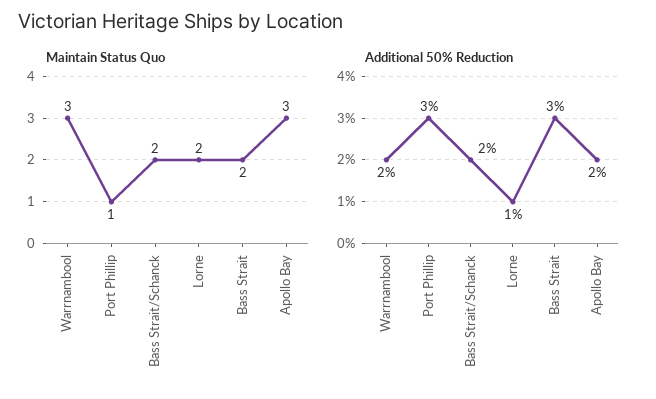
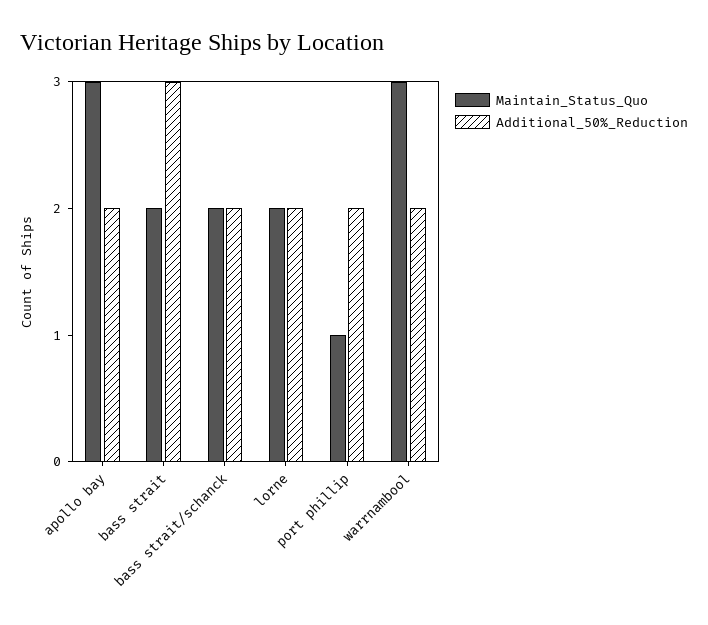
  {
    "Maintain Status Quo": {
      "Warrnambool": 3,
      "Port Phillip": 1,
      "Bass Strait/Schanck": 2,
      "Lorne": 2,
      "Bass Strait": 2,
      "Apollo Bay": 3
    },
    "Additional 50% Reduction": {
      "Warrnambool": 2,
-     "Port Phillip": 3,
+     "Port Phillip": 2,
      "Bass Strait/Schanck": 2,
-     "Lorne": 1,
+     "Lorne": 2,
      "Bass Strait": 3,
      "Apollo Bay": 2
    }
  }

